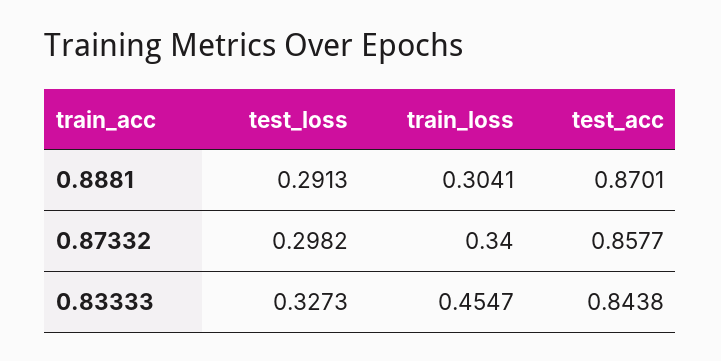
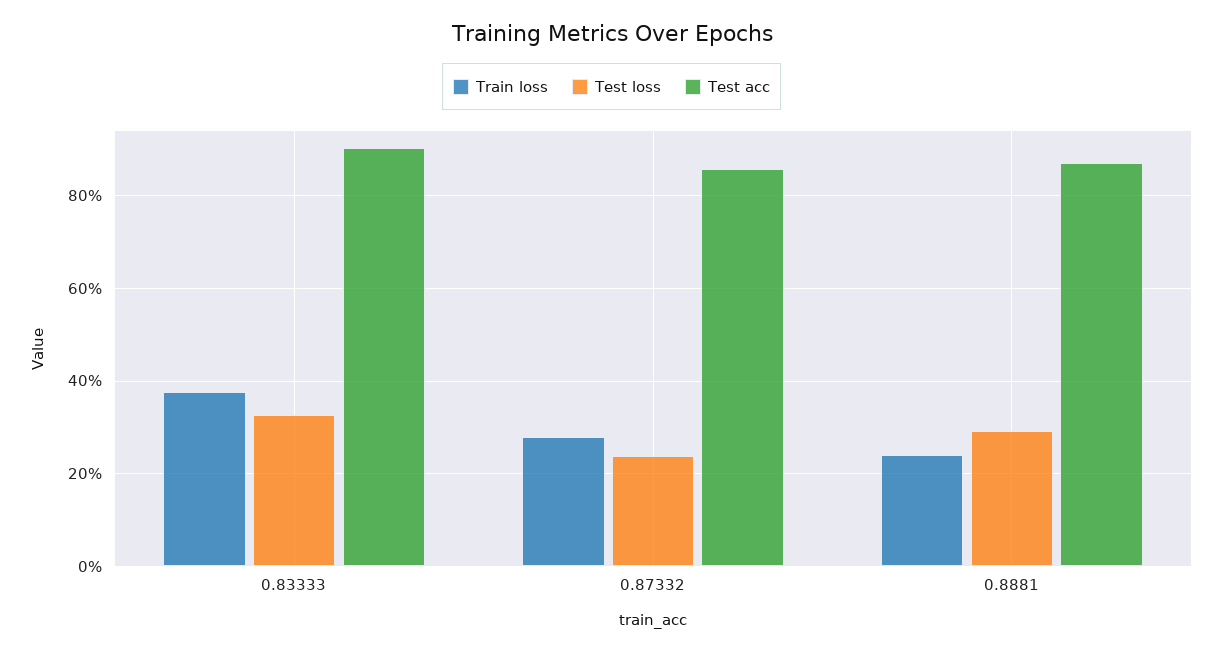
  {
    "test_loss": {
      "0.8881": 0.2913,
-     "0.87332": 0.2982,
+     "0.87332": 0.24,
      "0.83333": 0.3273
    },
    "train_loss": {
-     "0.8881": 0.3041,
+     "0.8881": 0.24,
-     "0.87332": 0.34,
+     "0.87332": 0.28,
-     "0.83333": 0.4547
+     "0.83333": 0.38
    },
    "test_acc": {
      "0.8881": 0.8701,
      "0.87332": 0.8577,
-     "0.83333": 0.8438
+     "0.83333": 0.9
    }
  }

